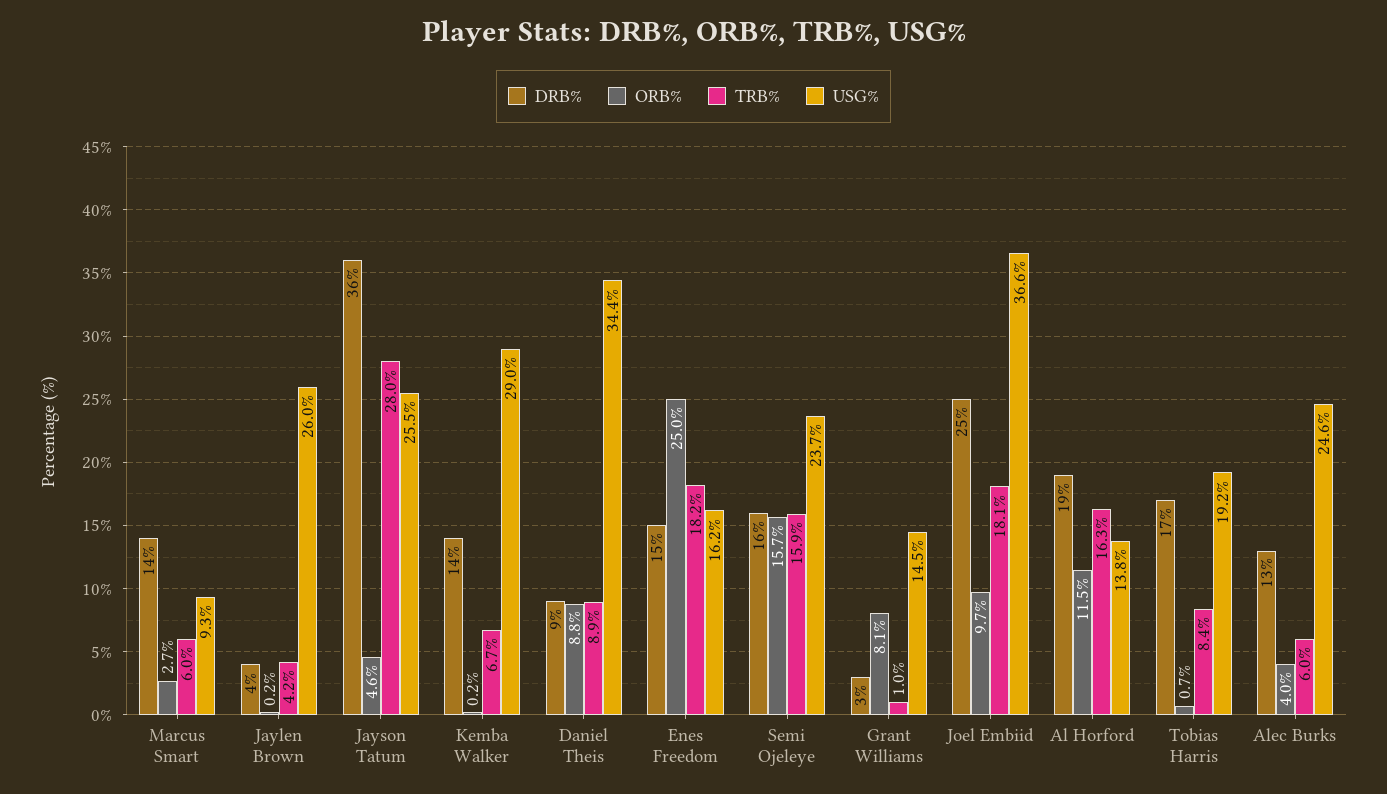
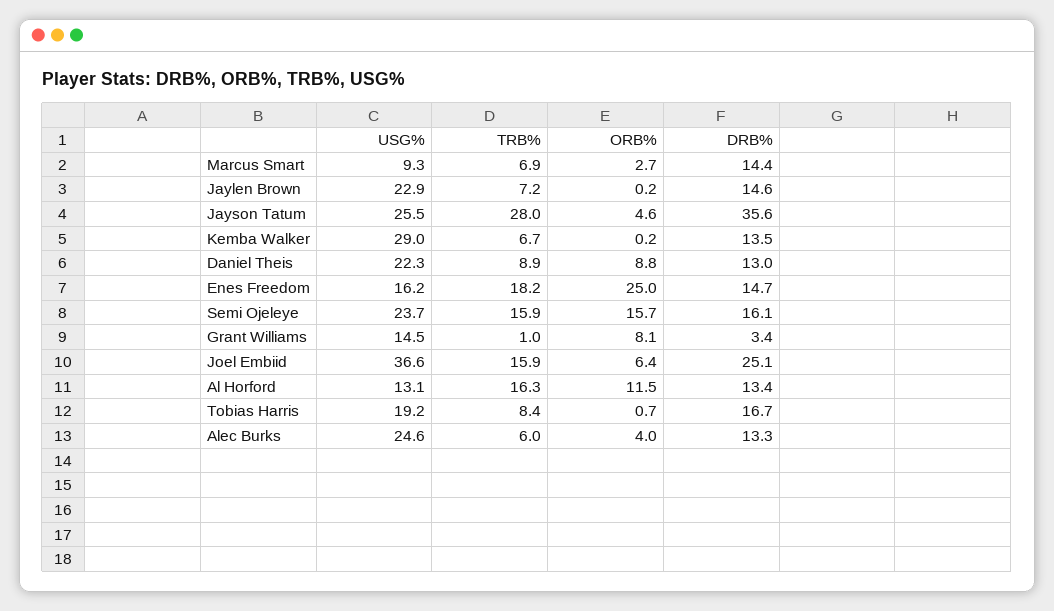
  {
    "DRB%": {
      "Marcus Smart": 14.4,
-     "Jaylen Brown": 4,
+     "Jaylen Brown": 14.6,
      "Jayson Tatum": 35.6,
      "Kemba Walker": 13.5,
-     "Daniel Theis": 9,
+     "Daniel Theis": 13,
      "Enes Freedom": 14.7,
      "Semi Ojeleye": 16.1,
      "Grant Williams": 3.4,
      "Joel Embiid": 25.1,
-     "Al Horford": 19,
+     "Al Horford": 13.4,
      "Tobias Harris": 16.7,
      "Alec Burks": 13.3
    },
    "ORB%": {
      "Marcus Smart": 2.7,
      "Jaylen Brown": 0.2,
      "Jayson Tatum": 4.6,
      "Kemba Walker": 0.2,
      "Daniel Theis": 8.8,
      "Enes Freedom": 25,
      "Semi Ojeleye": 15.7,
      "Grant Williams": 8.1,
-     "Joel Embiid": 9.7,
+     "Joel Embiid": 6.4,
      "Al Horford": 11.5,
      "Tobias Harris": 0.7,
      "Alec Burks": 4
    },
    "TRB%": {
-     "Marcus Smart": 6,
+     "Marcus Smart": 6.9,
-     "Jaylen Brown": 4.2,
+     "Jaylen Brown": 7.2,
      "Jayson Tatum": 28,
      "Kemba Walker": 6.7,
      "Daniel Theis": 8.9,
      "Enes Freedom": 18.2,
      "Semi Ojeleye": 15.9,
      "Grant Williams": 1,
-     "Joel Embiid": 18.1,
+     "Joel Embiid": 15.9,
      "Al Horford": 16.3,
      "Tobias Harris": 8.4,
      "Alec Burks": 6
    },
    "USG%": {
      "Marcus Smart": 9.3,
-     "Jaylen Brown": 26,
+     "Jaylen Brown": 22.9,
      "Jayson Tatum": 25.5,
      "Kemba Walker": 29,
-     "Daniel Theis": 34.4,
+     "Daniel Theis": 22.3,
      "Enes Freedom": 16.2,
      "Semi Ojeleye": 23.7,
      "Grant Williams": 14.5,
      "Joel Embiid": 36.6,
-     "Al Horford": 13.8,
+     "Al Horford": 13.1,
      "Tobias Harris": 19.2,
      "Alec Burks": 24.6
    }
  }

